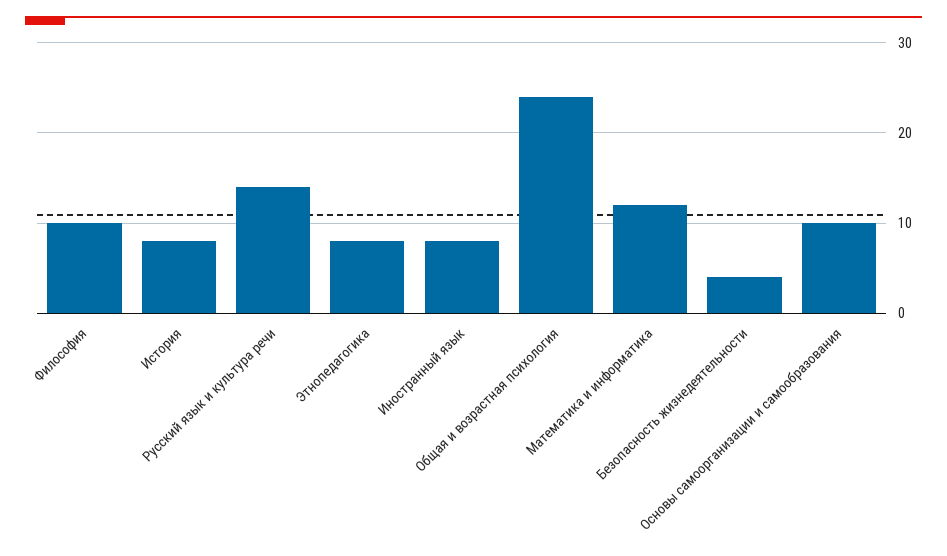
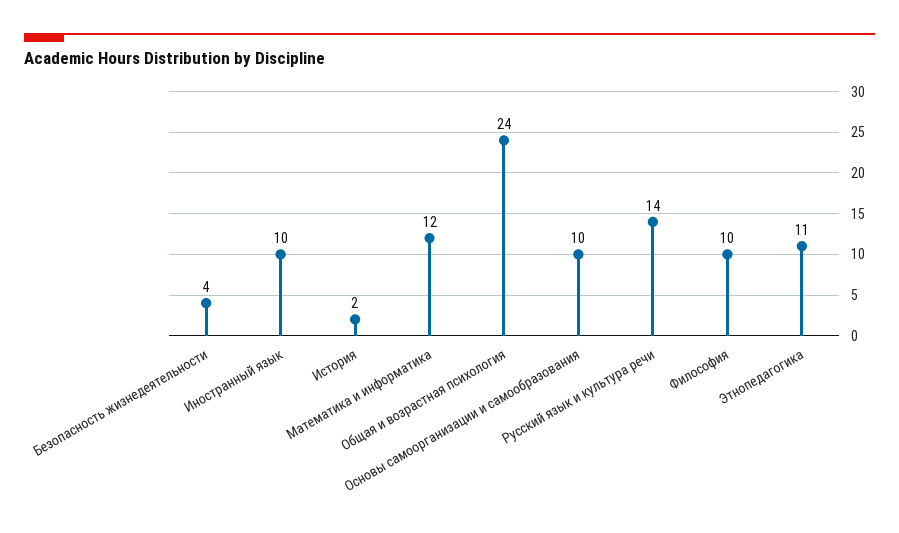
  {
    "Философия": 10,
-   "История": 8,
+   "История": 2,
    "Русский язык и культура речи": 14,
-   "Этнопедагогика": 8,
+   "Этнопедагогика": 11,
-   "Иностранный язык": 8,
+   "Иностранный язык": 10,
    "Общая и возрастная психология": 24,
    "Математика и информатика": 12,
    "Безопасность жизнедеятельности": 4,
    "Основы самоорганизации и самообразования": 10
  }

